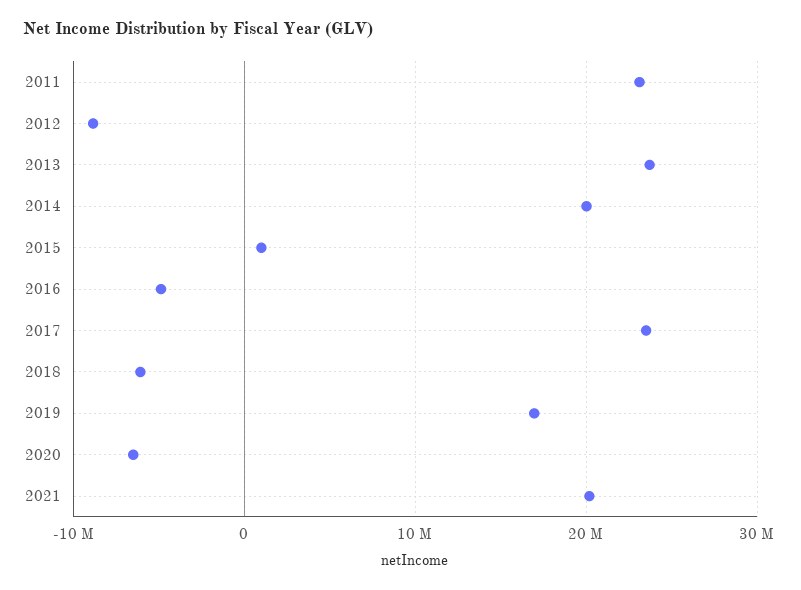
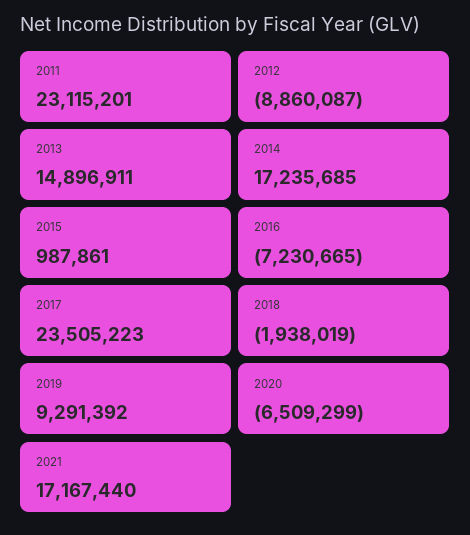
  {
    "2011": 23115201,
    "2012": -8860087,
-   "2013": 24000000,
+   "2013": 14896911,
-   "2014": 20000000,
+   "2014": 17235685,
    "2015": 987861,
-   "2016": -5000000,
+   "2016": -7230665,
    "2017": 23505223,
-   "2018": -6000000,
+   "2018": -1938019,
-   "2019": 17000000,
+   "2019": 9291392,
    "2020": -6509299,
-   "2021": 20000000
+   "2021": 17167440
  }

